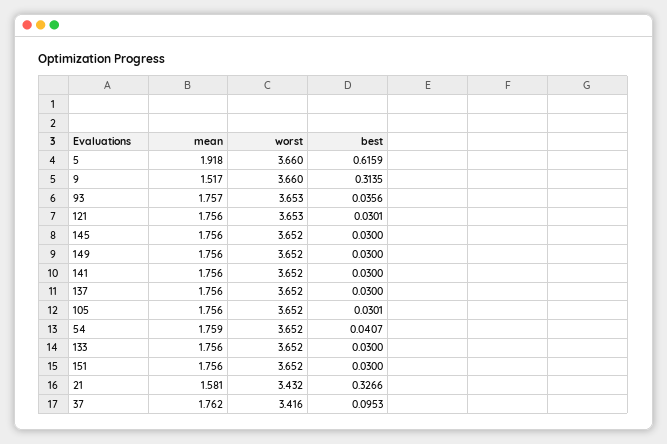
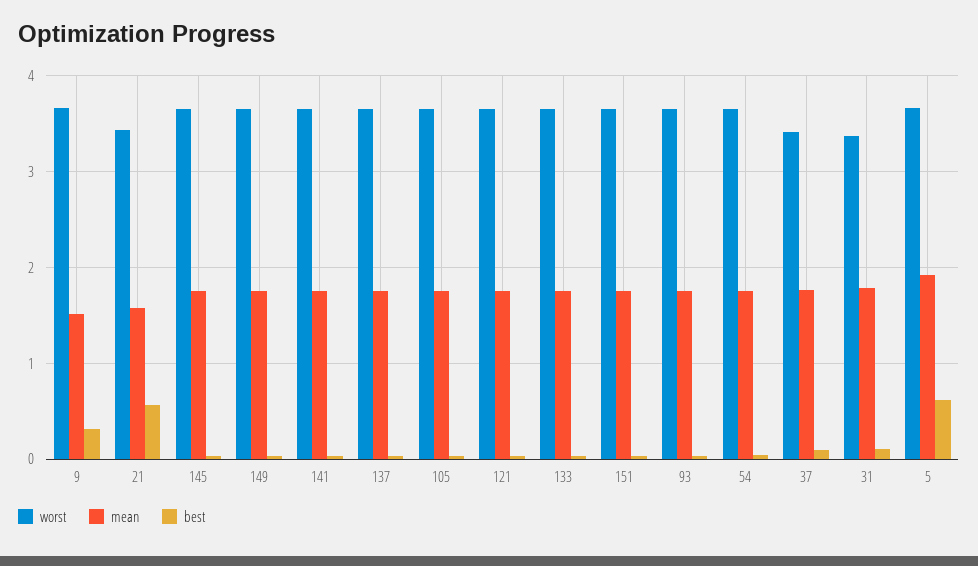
  {
    "mean": {
      "5": 1.918,
      "9": 1.517,
      "93": 1.757,
      "121": 1.756,
      "145": 1.756,
      "149": 1.756,
      "141": 1.756,
      "137": 1.756,
      "105": 1.756,
      "54": 1.759,
      "133": 1.756,
      "151": 1.756,
      "21": 1.581,
-     "37": 1.762
+     "37": 1.762,
+     "31": 1.8
    },
    "worst": {
      "5": 3.66,
      "9": 3.66,
      "93": 3.653,
      "121": 3.653,
      "145": 3.652,
      "149": 3.652,
      "141": 3.652,
      "137": 3.652,
      "105": 3.652,
      "54": 3.652,
      "133": 3.652,
      "151": 3.652,
      "21": 3.432,
-     "37": 3.416
+     "37": 3.416,
+     "31": 3.4
    },
    "best": {
      "5": 0.6159,
      "9": 0.3135,
      "93": 0.0356,
      "121": 0.0301,
      "145": 0.03,
      "149": 0.03,
      "141": 0.03,
      "137": 0.03,
      "105": 0.0301,
      "54": 0.0407,
      "133": 0.03,
      "151": 0.03,
-     "21": 0.3266,
+     "21": 0.6,
-     "37": 0.0953
+     "37": 0.0953,
+     "31": 0.1
    }
  }

